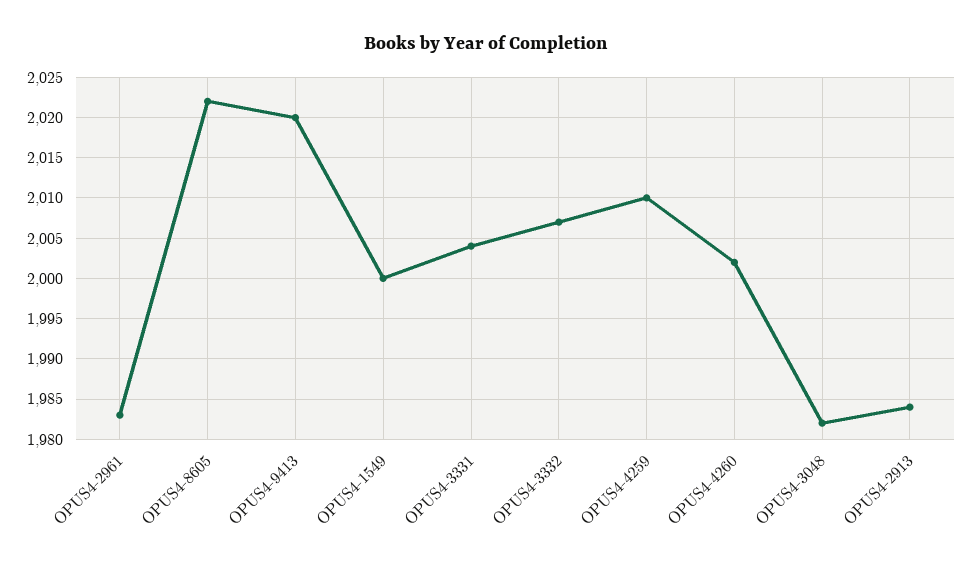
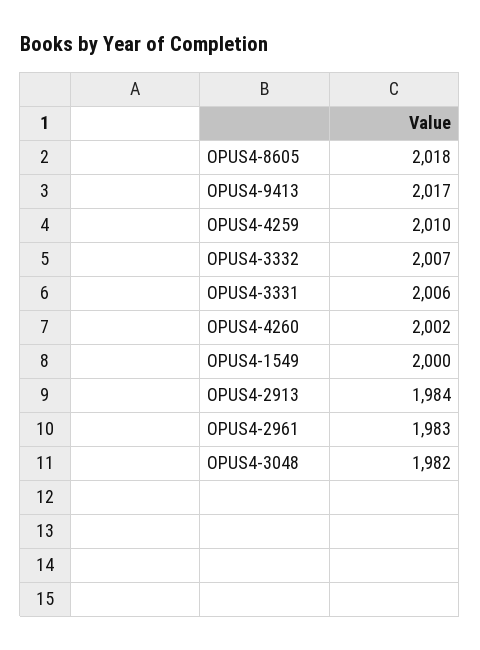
  {
    "OPUS4-2961": 1983,
-   "OPUS4-8605": 2022,
+   "OPUS4-8605": 2018,
-   "OPUS4-9413": 2020,
+   "OPUS4-9413": 2017,
    "OPUS4-1549": 2000,
-   "OPUS4-3331": 2004,
+   "OPUS4-3331": 2006,
    "OPUS4-3332": 2007,
    "OPUS4-4259": 2010,
    "OPUS4-4260": 2002,
    "OPUS4-3048": 1982,
    "OPUS4-2913": 1984
  }

